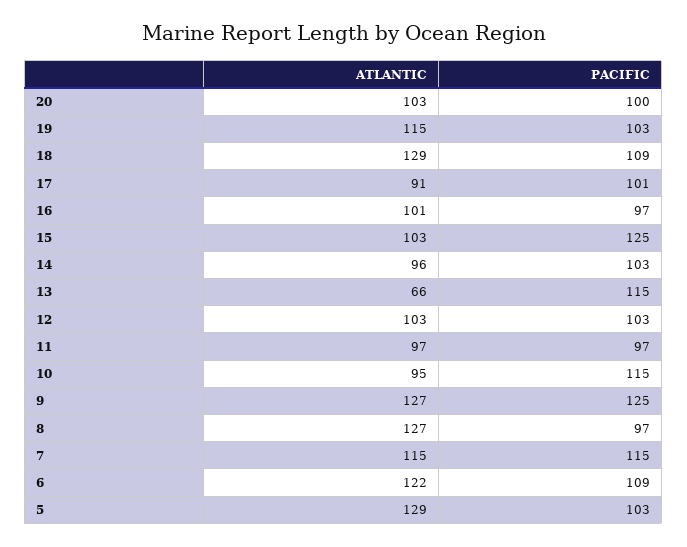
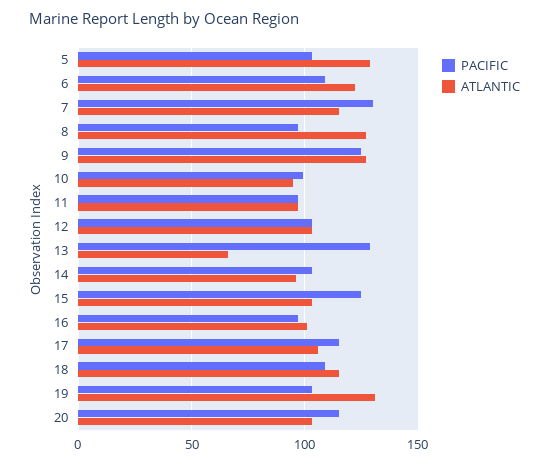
  {
    "ATLANTIC": {
      "20": 103,
-     "19": 115,
+     "19": 130,
-     "18": 129,
+     "18": 115,
-     "17": 91,
+     "17": 105,
      "16": 101,
      "15": 103,
      "14": 96,
      "13": 66,
      "12": 103,
      "11": 97,
      "10": 95,
      "9": 127,
      "8": 127,
      "7": 115,
      "6": 122,
      "5": 129
    },
    "PACIFIC": {
-     "20": 100,
+     "20": 115,
      "19": 103,
      "18": 109,
-     "17": 101,
+     "17": 115,
      "16": 97,
      "15": 125,
      "14": 103,
-     "13": 115,
+     "13": 130,
      "12": 103,
      "11": 97,
-     "10": 115,
+     "10": 100,
      "9": 125,
      "8": 97,
-     "7": 115,
+     "7": 130,
      "6": 109,
      "5": 103
    }
  }

